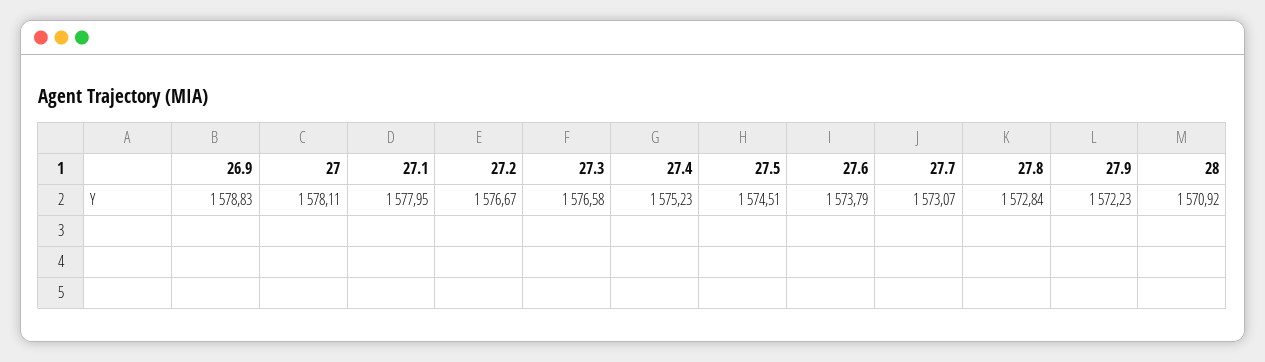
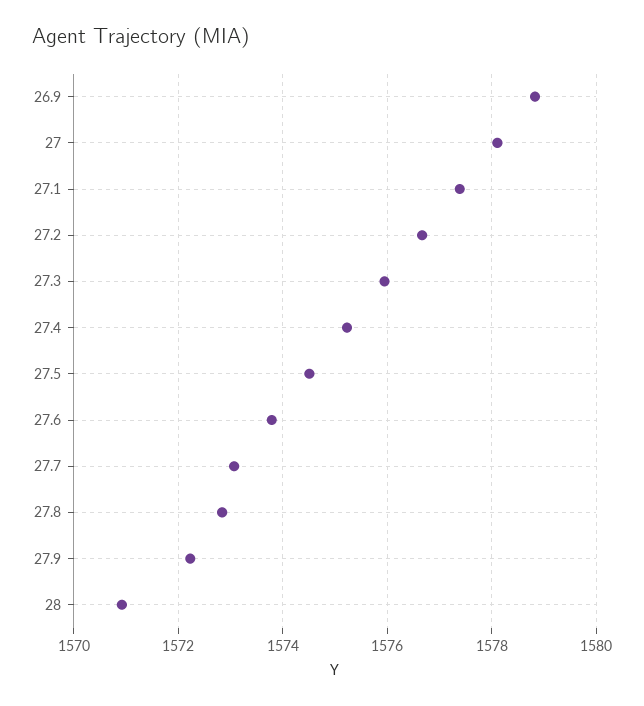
  {
    "26.9": 1578.83,
    "27": 1578.11,
-   "27.1": 1577.95,
+   "27.1": 1577.4,
    "27.2": 1576.67,
-   "27.3": 1576.58,
+   "27.3": 1576,
    "27.4": 1575.23,
    "27.5": 1574.51,
    "27.6": 1573.79,
    "27.7": 1573.07,
    "27.8": 1572.84,
    "27.9": 1572.23,
    "28": 1570.92
  }

